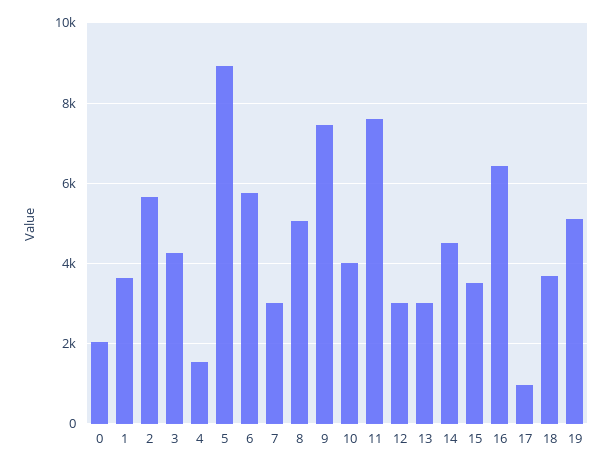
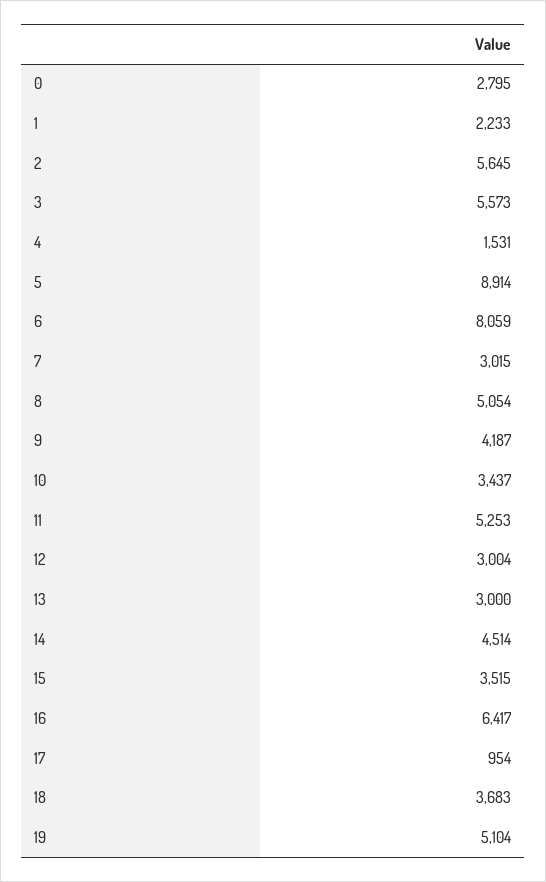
  {
-   "0": 2000,
+   "0": 2795,
-   "1": 3600,
+   "1": 2233,
    "2": 5645,
-   "3": 4200,
+   "3": 5573,
    "4": 1531,
    "5": 8914,
-   "6": 5800,
+   "6": 8059,
    "7": 3015,
    "8": 5054,
-   "9": 7400,
+   "9": 4187,
-   "10": 4000,
+   "10": 3437,
-   "11": 7600,
+   "11": 5253,
    "12": 3004,
    "13": 3000,
    "14": 4514,
    "15": 3515,
    "16": 6417,
    "17": 954,
    "18": 3683,
    "19": 5104
  }

